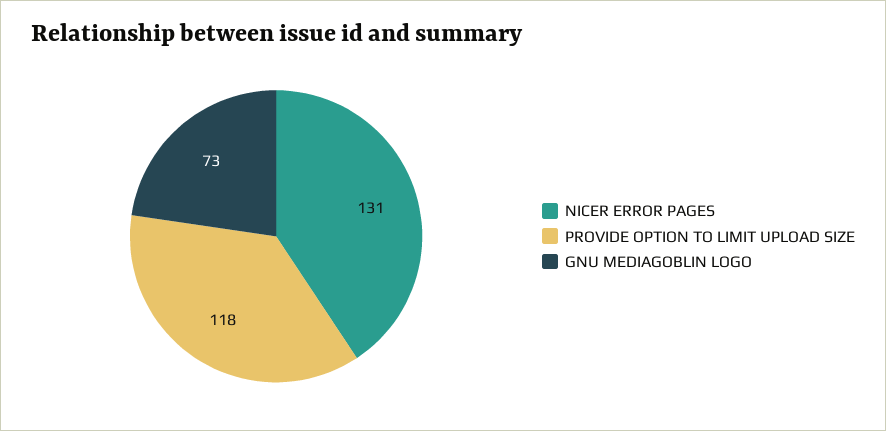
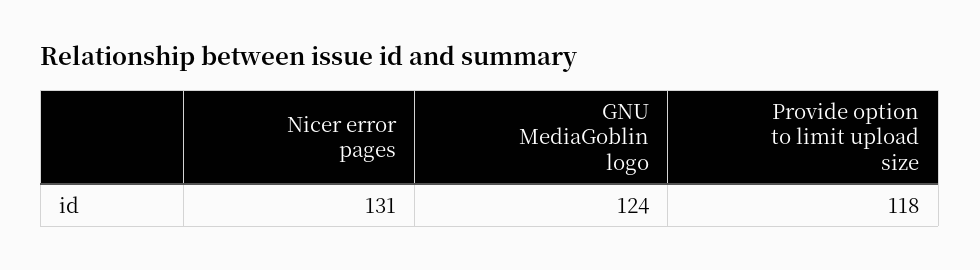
  {
    "NICER ERROR PAGES": 131,
    "PROVIDE OPTION TO LIMIT UPLOAD SIZE": 118,
-   "GNU MEDIAGOBLIN LOGO": 73
+   "GNU MEDIAGOBLIN LOGO": 124
  }

